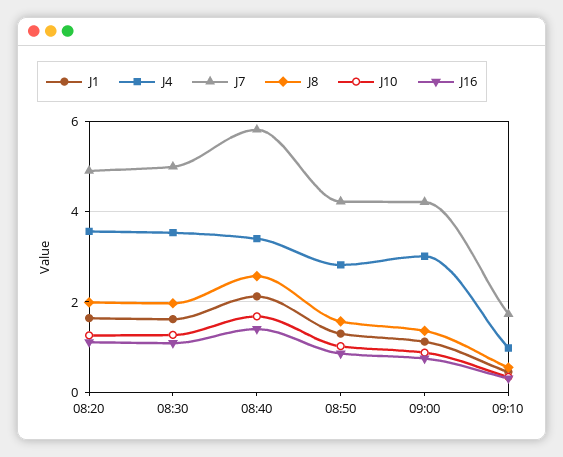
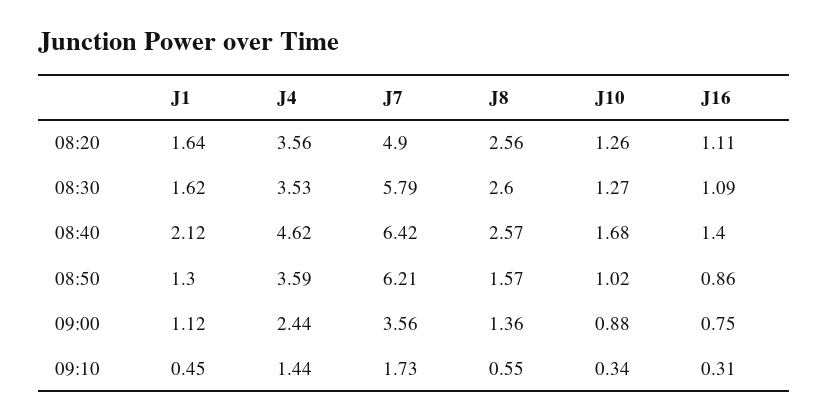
  {
    "J1": {
      "08:20": 1.64,
      "08:30": 1.62,
      "08:40": 2.12,
      "08:50": 1.3,
      "09:00": 1.12,
      "09:10": 0.45
    },
    "J4": {
      "08:20": 3.56,
      "08:30": 3.53,
-     "08:40": 3.4,
+     "08:40": 4.62,
-     "08:50": 2.8,
+     "08:50": 3.59,
-     "09:00": 3,
+     "09:00": 2.44,
-     "09:10": 1
+     "09:10": 1.44
    },
    "J7": {
      "08:20": 4.9,
-     "08:30": 5,
+     "08:30": 5.79,
-     "08:40": 5.8,
+     "08:40": 6.42,
-     "08:50": 4.2,
+     "08:50": 6.21,
-     "09:00": 4.2,
+     "09:00": 3.56,
      "09:10": 1.73
    },
    "J8": {
-     "08:20": 2,
+     "08:20": 2.56,
-     "08:30": 2,
+     "08:30": 2.6,
      "08:40": 2.57,
      "08:50": 1.57,
      "09:00": 1.36,
      "09:10": 0.55
    },
    "J10": {
      "08:20": 1.26,
      "08:30": 1.27,
      "08:40": 1.68,
      "08:50": 1.02,
      "09:00": 0.88,
      "09:10": 0.34
    },
    "J16": {
      "08:20": 1.11,
      "08:30": 1.09,
      "08:40": 1.4,
      "08:50": 0.86,
      "09:00": 0.75,
      "09:10": 0.31
    }
  }

